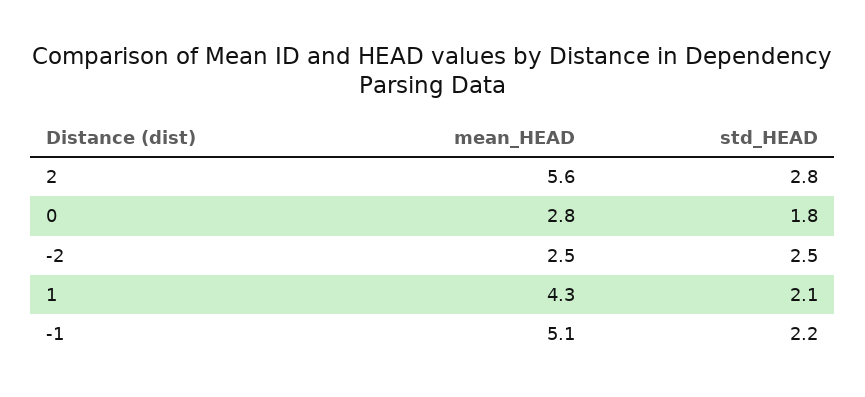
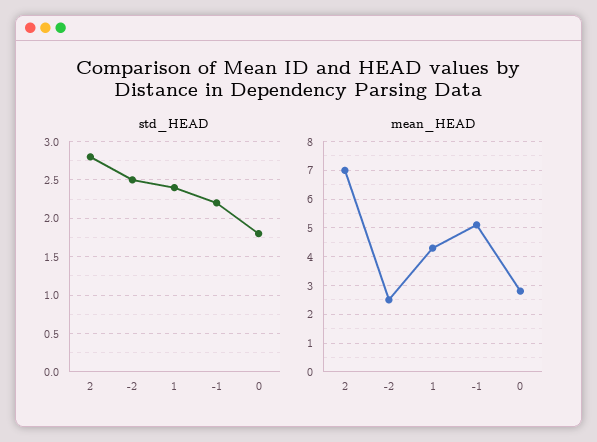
  {
    "mean_HEAD": {
-     "2": 5.6,
+     "2": 7,
      "0": 2.8,
      "-2": 2.5,
      "1": 4.3,
      "-1": 5.1
    },
    "std_HEAD": {
      "2": 2.8,
      "0": 1.8,
      "-2": 2.5,
-     "1": 2.1,
+     "1": 2.4,
      "-1": 2.2
    }
  }

